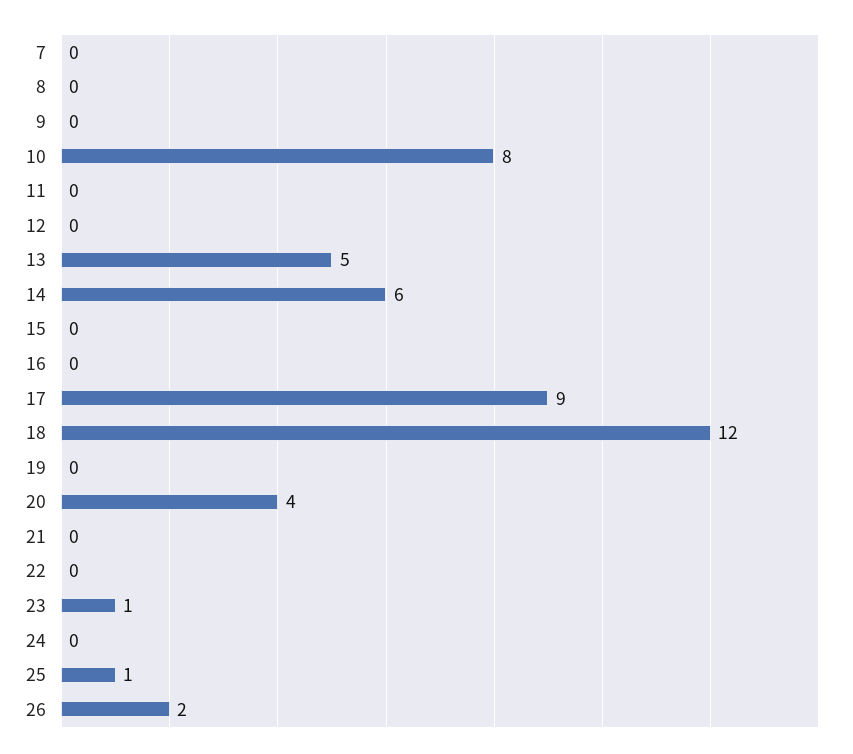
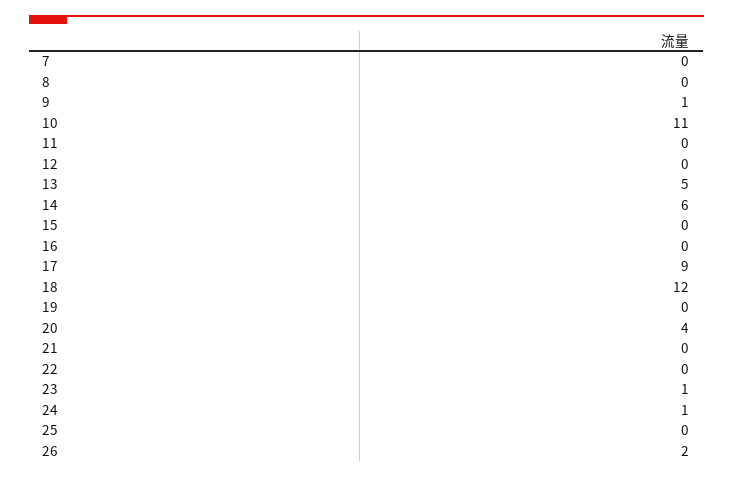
  {
    "7": 0,
    "8": 0,
-   "9": 0,
+   "9": 1,
-   "10": 8,
+   "10": 11,
    "11": 0,
    "12": 0,
    "13": 5,
    "14": 6,
    "15": 0,
    "16": 0,
    "17": 9,
    "18": 12,
    "19": 0,
    "20": 4,
    "21": 0,
    "22": 0,
    "23": 1,
-   "24": 0,
+   "24": 1,
-   "25": 1,
+   "25": 0,
    "26": 2
  }

